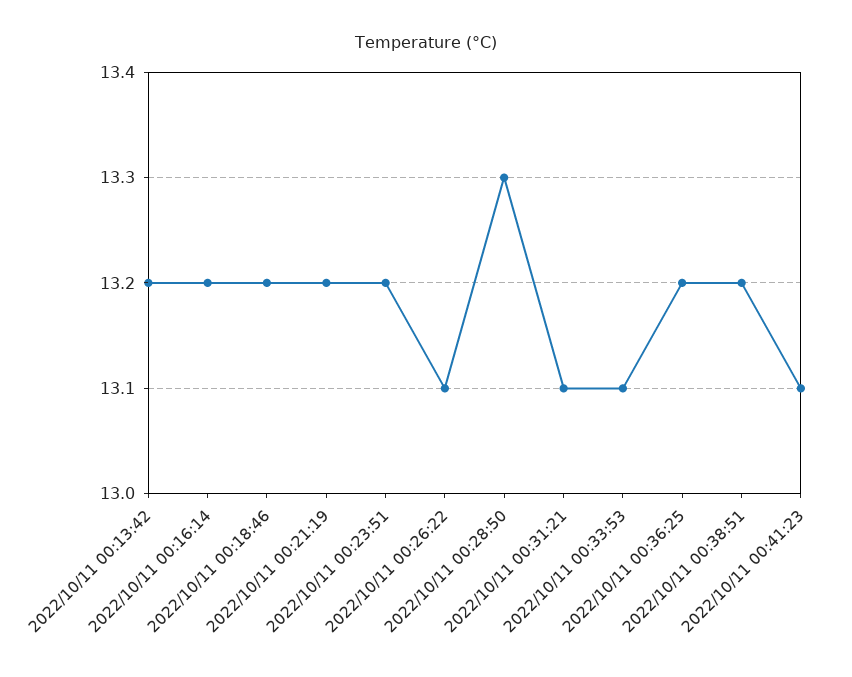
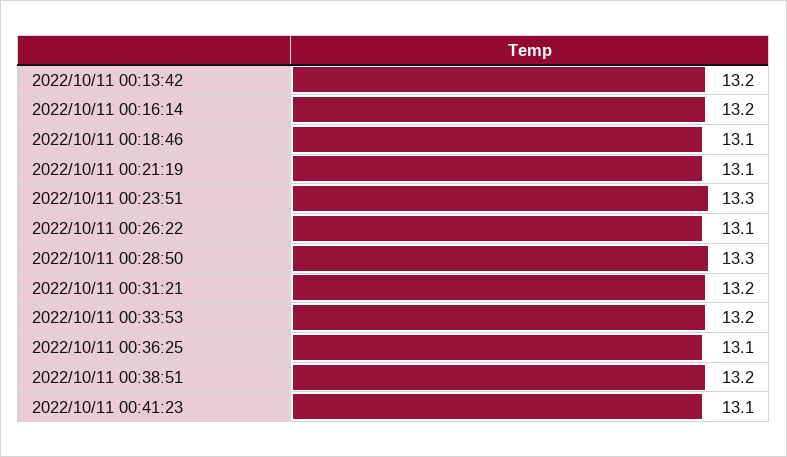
  {
    "2022/10/11 00:13:42": 13.2,
    "2022/10/11 00:16:14": 13.2,
-   "2022/10/11 00:18:46": 13.2,
+   "2022/10/11 00:18:46": 13.1,
-   "2022/10/11 00:21:19": 13.2,
+   "2022/10/11 00:21:19": 13.1,
-   "2022/10/11 00:23:51": 13.2,
+   "2022/10/11 00:23:51": 13.3,
    "2022/10/11 00:26:22": 13.1,
    "2022/10/11 00:28:50": 13.3,
-   "2022/10/11 00:31:21": 13.1,
+   "2022/10/11 00:31:21": 13.2,
-   "2022/10/11 00:33:53": 13.1,
+   "2022/10/11 00:33:53": 13.2,
-   "2022/10/11 00:36:25": 13.2,
+   "2022/10/11 00:36:25": 13.1,
    "2022/10/11 00:38:51": 13.2,
    "2022/10/11 00:41:23": 13.1
  }

